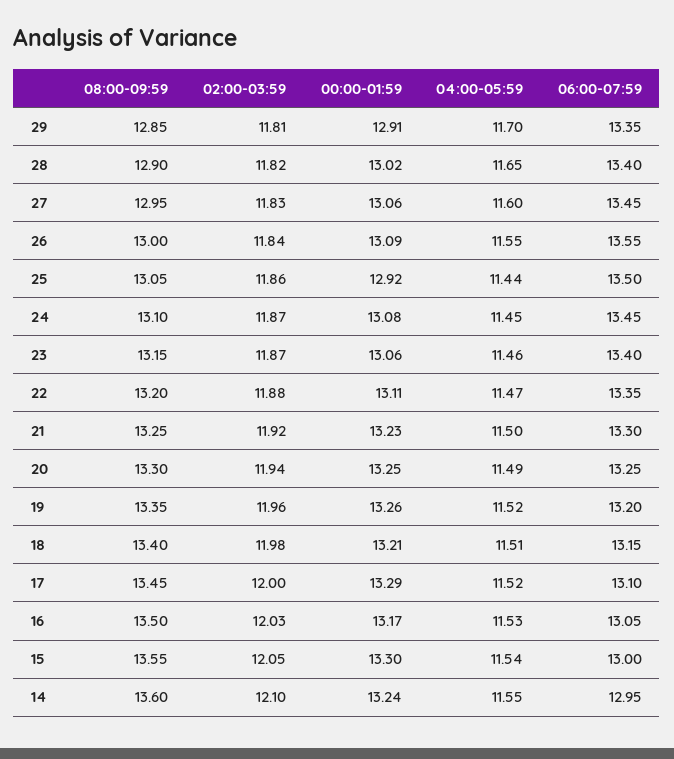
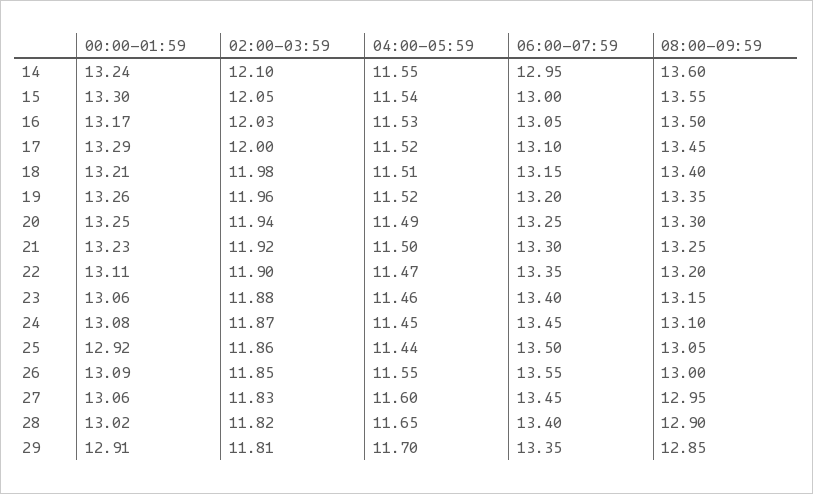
  {
    "08:00-09:59": {
      "29": 12.85,
      "28": 12.9,
      "27": 12.95,
      "26": 13,
      "25": 13.05,
      "24": 13.1,
      "23": 13.15,
      "22": 13.2,
      "21": 13.25,
      "20": 13.3,
      "19": 13.35,
      "18": 13.4,
      "17": 13.45,
      "16": 13.5,
      "15": 13.55,
      "14": 13.6
    },
    "02:00-03:59": {
      "29": 11.81,
      "28": 11.82,
      "27": 11.83,
-     "26": 11.84,
+     "26": 11.85,
      "25": 11.86,
      "24": 11.87,
-     "23": 11.87,
+     "23": 11.88,
-     "22": 11.88,
+     "22": 11.9,
      "21": 11.92,
      "20": 11.94,
      "19": 11.96,
      "18": 11.98,
      "17": 12,
      "16": 12.03,
      "15": 12.05,
      "14": 12.1
    },
    "00:00-01:59": {
      "29": 12.91,
      "28": 13.02,
      "27": 13.06,
      "26": 13.09,
      "25": 12.92,
      "24": 13.08,
      "23": 13.06,
      "22": 13.11,
      "21": 13.23,
      "20": 13.25,
      "19": 13.26,
      "18": 13.21,
      "17": 13.29,
      "16": 13.17,
      "15": 13.3,
      "14": 13.24
    },
    "04:00-05:59": {
      "29": 11.7,
      "28": 11.65,
      "27": 11.6,
      "26": 11.55,
      "25": 11.44,
      "24": 11.45,
      "23": 11.46,
      "22": 11.47,
      "21": 11.5,
      "20": 11.49,
      "19": 11.52,
      "18": 11.51,
      "17": 11.52,
      "16": 11.53,
      "15": 11.54,
      "14": 11.55
    },
    "06:00-07:59": {
      "29": 13.35,
      "28": 13.4,
      "27": 13.45,
      "26": 13.55,
      "25": 13.5,
      "24": 13.45,
      "23": 13.4,
      "22": 13.35,
      "21": 13.3,
      "20": 13.25,
      "19": 13.2,
      "18": 13.15,
      "17": 13.1,
      "16": 13.05,
      "15": 13,
      "14": 12.95
    }
  }

